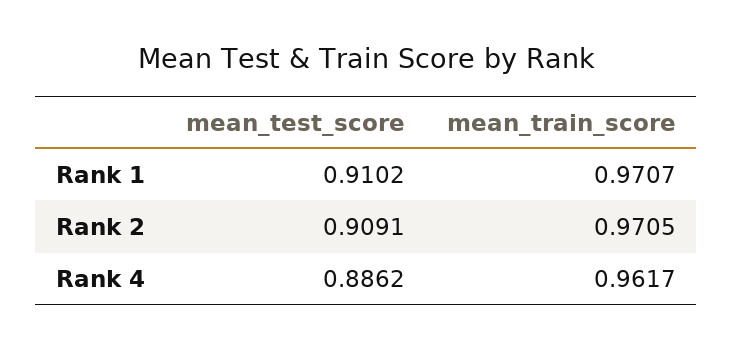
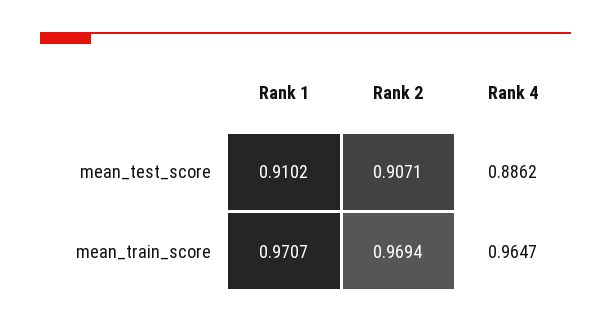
  {
    "mean_test_score": {
      "Rank 1": 0.9102,
-     "Rank 2": 0.9091,
+     "Rank 2": 0.9071,
      "Rank 4": 0.8862
    },
    "mean_train_score": {
      "Rank 1": 0.9707,
-     "Rank 2": 0.9705,
+     "Rank 2": 0.9694,
-     "Rank 4": 0.9617
+     "Rank 4": 0.9647
    }
  }

